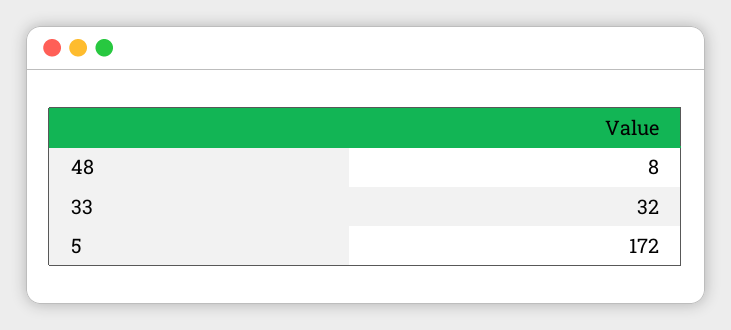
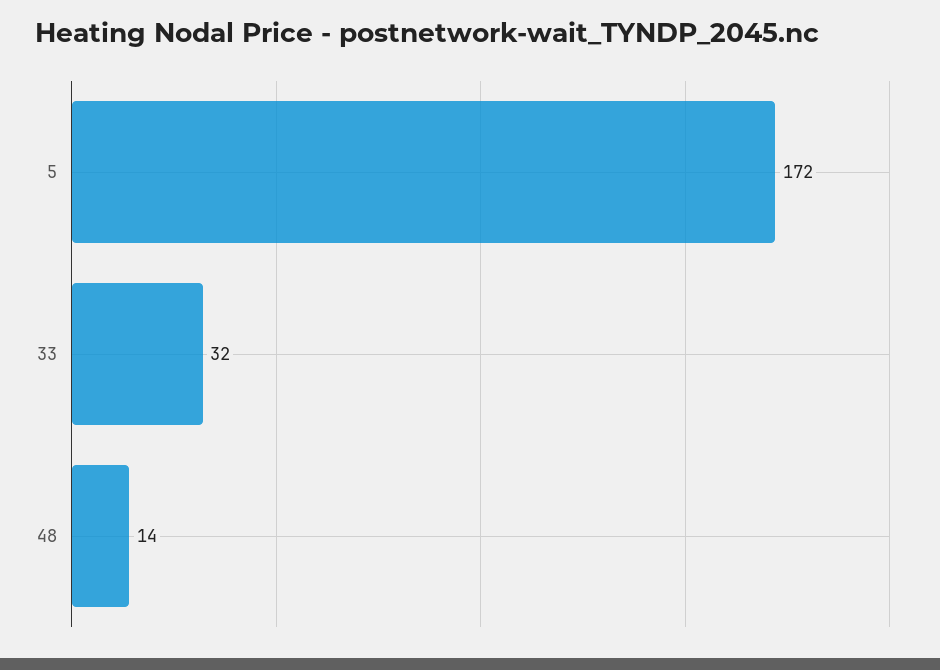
  {
-   "48": 8,
+   "48": 14,
    "33": 32,
    "5": 172
  }

